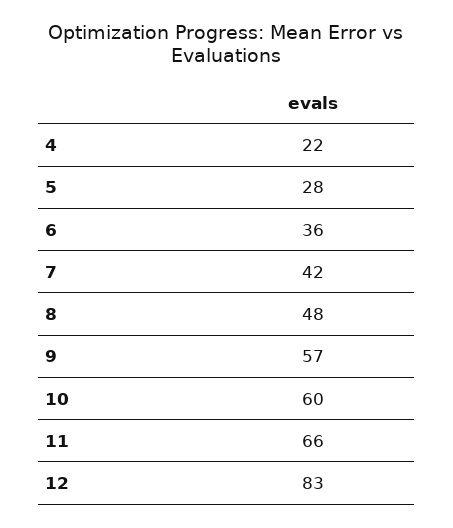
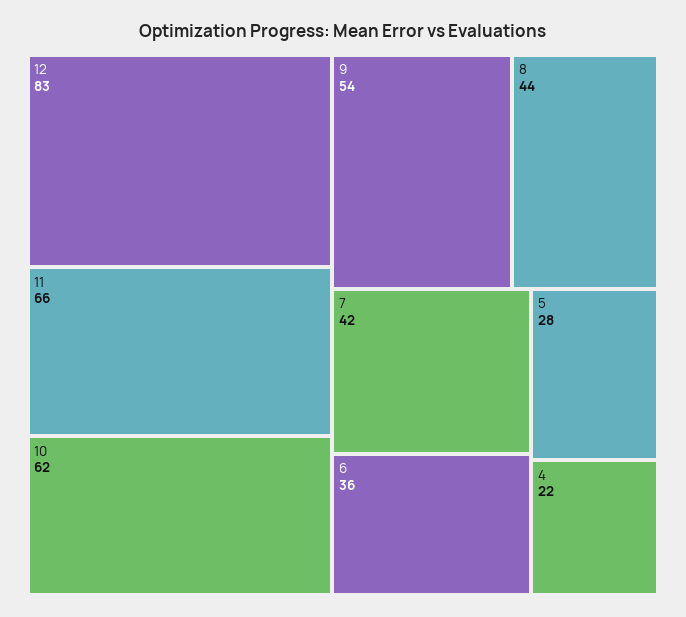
  {
    "4": 22,
    "5": 28,
    "6": 36,
    "7": 42,
-   "8": 48,
+   "8": 44,
-   "9": 57,
+   "9": 54,
-   "10": 60,
+   "10": 62,
    "11": 66,
    "12": 83
  }

